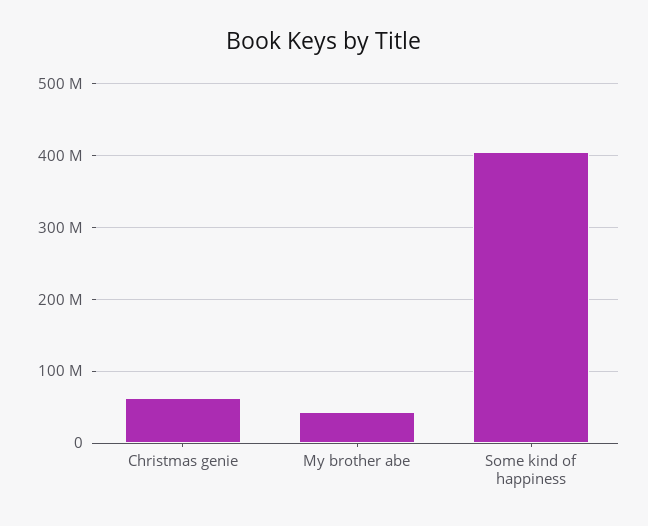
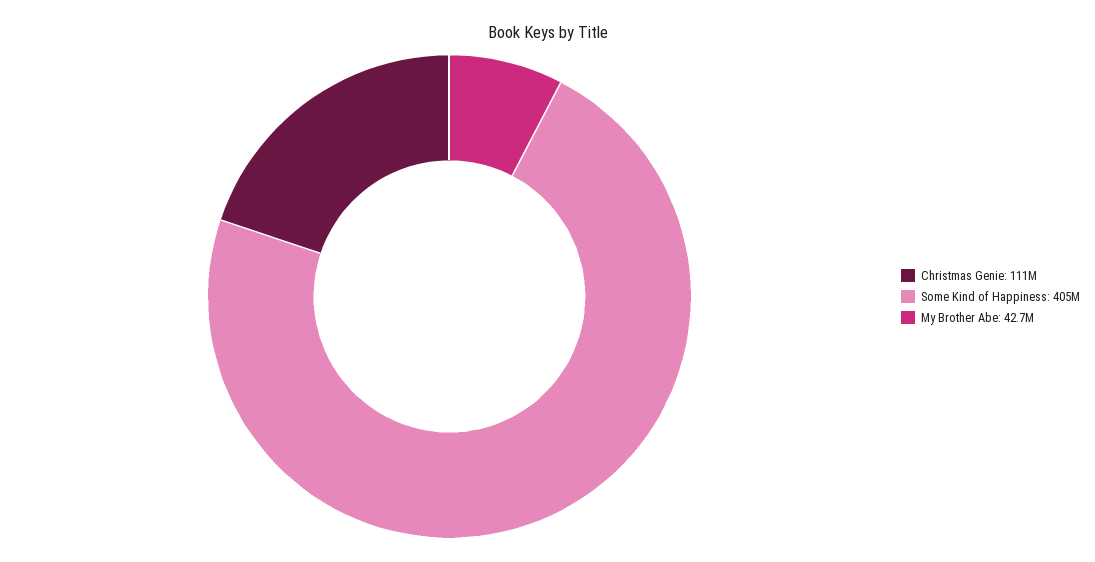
  {
-   "Christmas genie": 60000000,
+   "Christmas genie": 111000000,
    "My brother abe": 42700000,
    "Some kind of happiness": 405000000
  }

